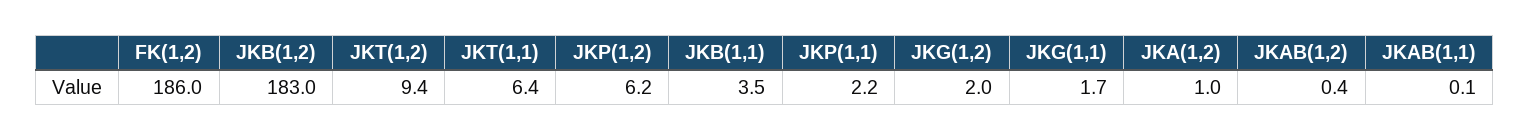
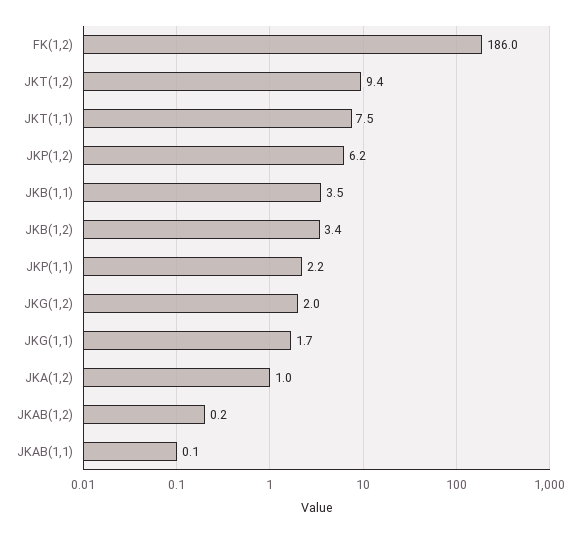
  {
    "FK(1,2)": 186,
-   "JKB(1,2)": 183,
+   "JKB(1,2)": 3.4,
    "JKT(1,2)": 9.4,
-   "JKT(1,1)": 6.4,
+   "JKT(1,1)": 7.5,
    "JKP(1,2)": 6.2,
    "JKB(1,1)": 3.5,
    "JKP(1,1)": 2.2,
    "JKG(1,2)": 2,
    "JKG(1,1)": 1.7,
    "JKA(1,2)": 1,
-   "JKAB(1,2)": 0.4,
+   "JKAB(1,2)": 0.2,
    "JKAB(1,1)": 0.1
  }

